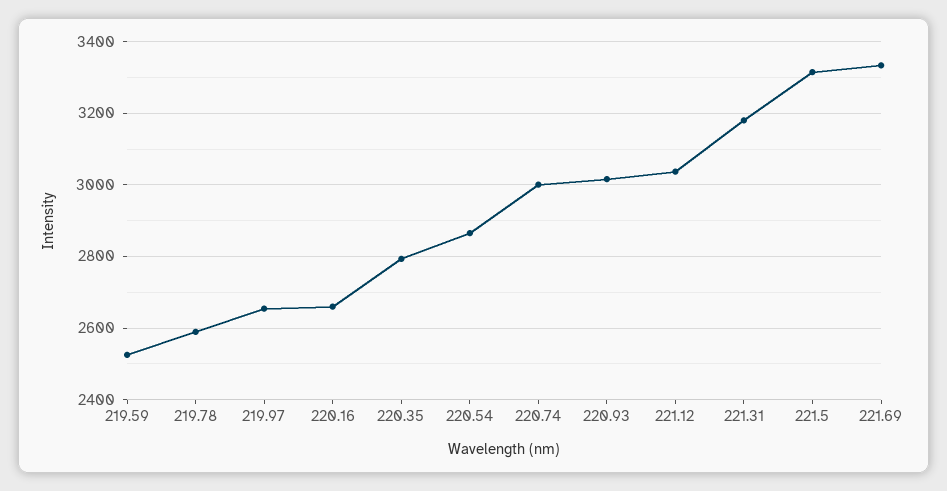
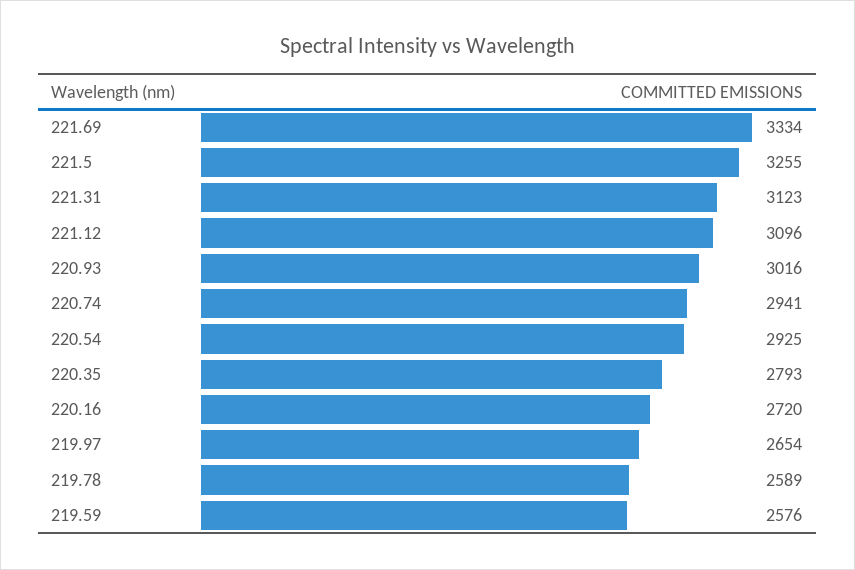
  {
-   "219.59": 2520,
+   "219.59": 2576,
    "219.78": 2589,
    "219.97": 2654,
-   "220.16": 2660,
+   "220.16": 2720,
    "220.35": 2793,
-   "220.54": 2860,
+   "220.54": 2925,
-   "220.74": 3000,
+   "220.74": 2941,
    "220.93": 3016,
-   "221.12": 3040,
+   "221.12": 3096,
-   "221.31": 3180,
+   "221.31": 3123,
-   "221.5": 3320,
+   "221.5": 3255,
    "221.69": 3334
  }

